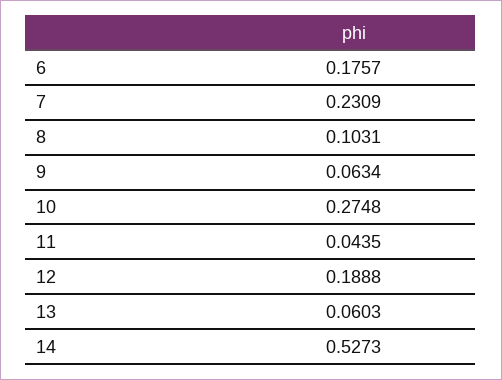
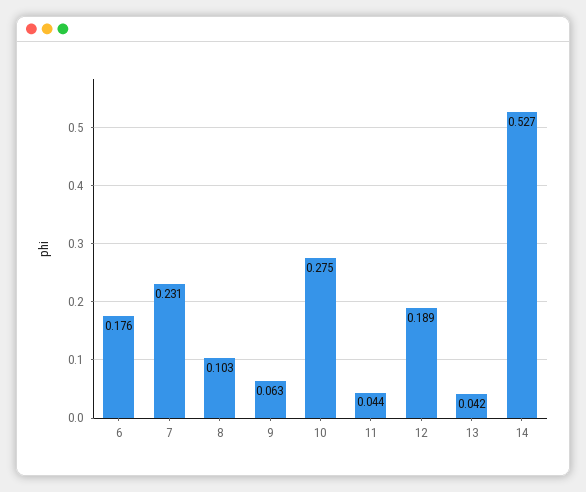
  {
    "6": 0.1757,
    "7": 0.2309,
    "8": 0.1031,
    "9": 0.0634,
    "10": 0.2748,
    "11": 0.0435,
    "12": 0.1888,
-   "13": 0.0603,
+   "13": 0.042,
    "14": 0.5273
  }

